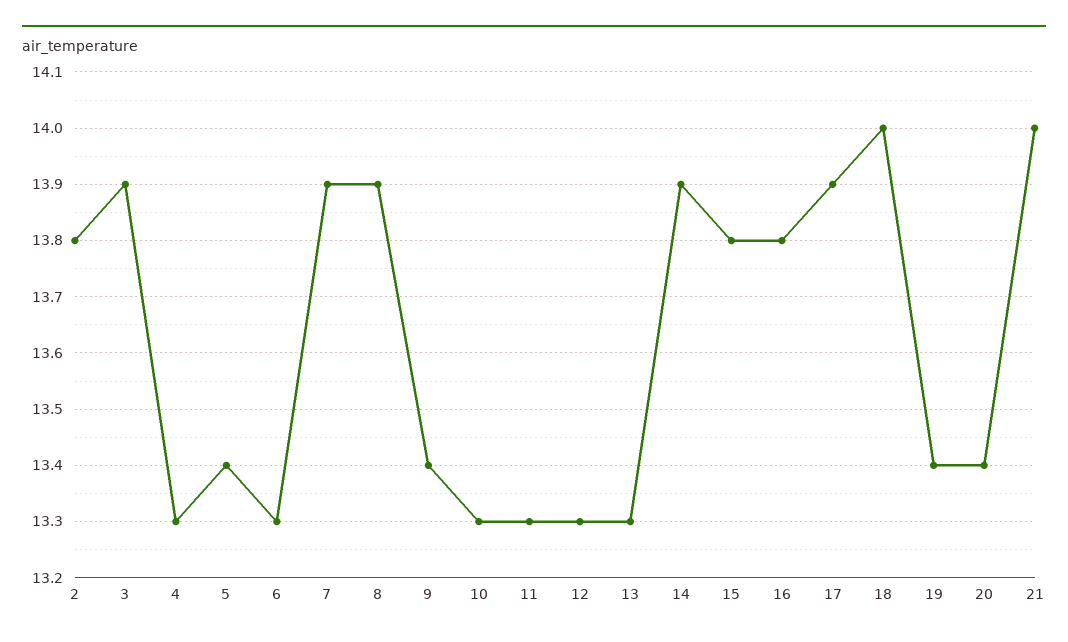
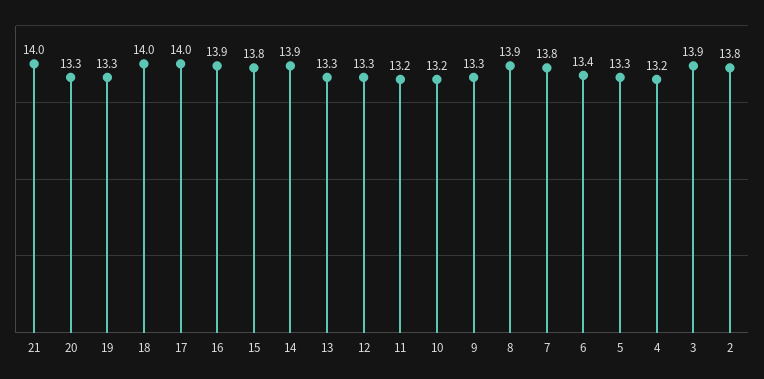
  {
    "2": 13.8,
    "3": 13.9,
-   "4": 13.3,
+   "4": 13.2,
-   "5": 13.4,
+   "5": 13.3,
-   "6": 13.3,
+   "6": 13.4,
-   "7": 13.9,
+   "7": 13.8,
    "8": 13.9,
-   "9": 13.4,
+   "9": 13.3,
-   "10": 13.3,
+   "10": 13.2,
-   "11": 13.3,
+   "11": 13.2,
    "12": 13.3,
    "13": 13.3,
    "14": 13.9,
    "15": 13.8,
-   "16": 13.8,
+   "16": 13.9,
-   "17": 13.9,
+   "17": 14,
    "18": 14,
-   "19": 13.4,
+   "19": 13.3,
-   "20": 13.4,
+   "20": 13.3,
    "21": 14
  }

